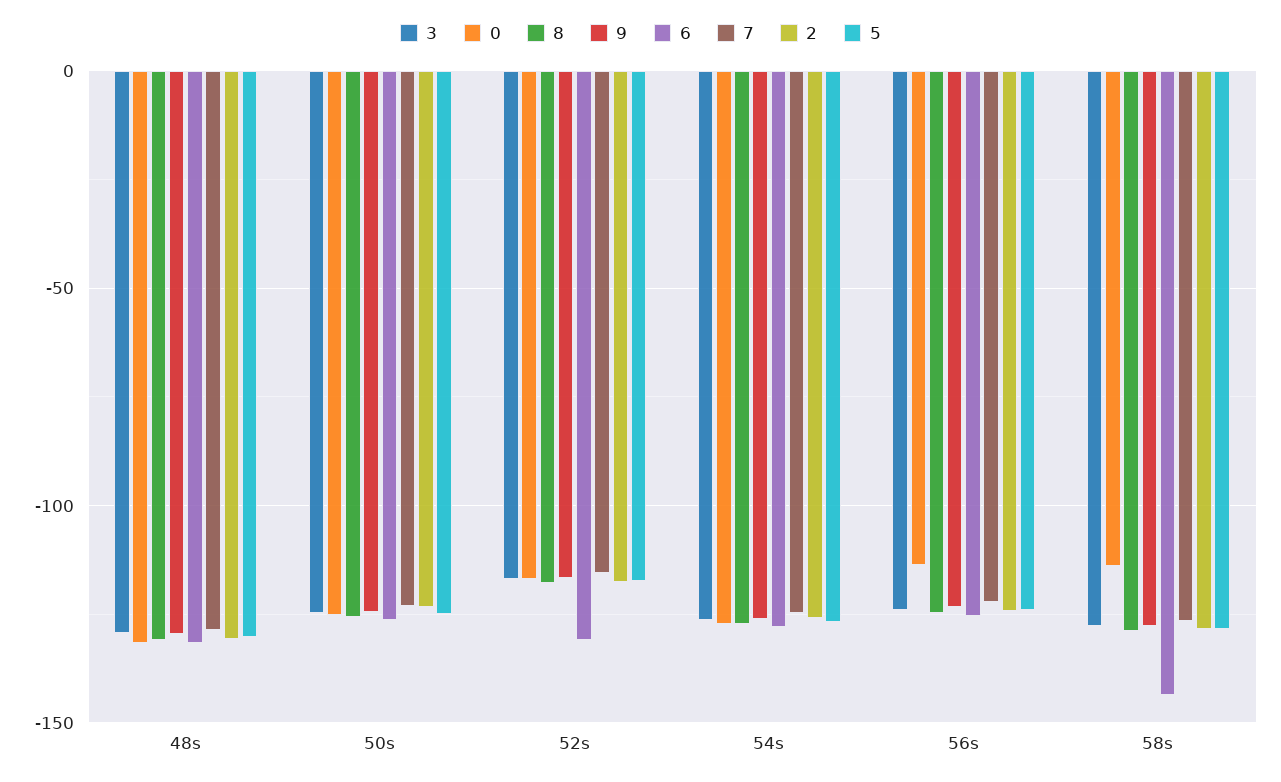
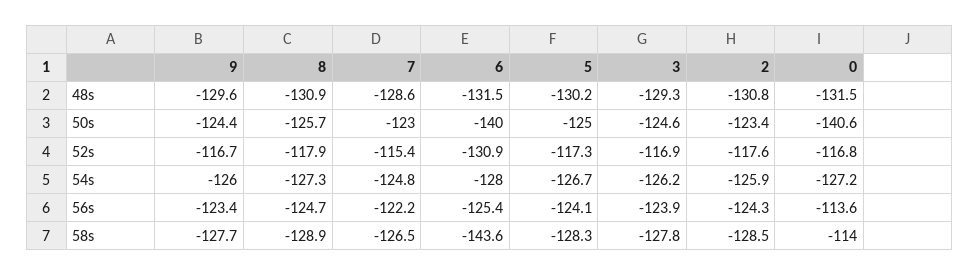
  {
    "3": {
      "48s": -129.3,
      "50s": -124.6,
      "52s": -116.9,
      "54s": -126.2,
      "56s": -123.9,
      "58s": -127.8
    },
    "0": {
      "48s": -131.5,
-     "50s": -125,
+     "50s": -140.6,
      "52s": -116.8,
      "54s": -127.2,
      "56s": -113.6,
      "58s": -114
    },
    "8": {
      "48s": -130.9,
      "50s": -125.7,
      "52s": -117.9,
      "54s": -127.3,
      "56s": -124.7,
      "58s": -128.9
    },
    "9": {
      "48s": -129.6,
      "50s": -124.4,
      "52s": -116.7,
      "54s": -126,
      "56s": -123.4,
      "58s": -127.7
    },
    "6": {
      "48s": -131.5,
-     "50s": -125,
+     "50s": -140,
      "52s": -130.9,
      "54s": -128,
      "56s": -125.4,
      "58s": -143.6
    },
    "7": {
      "48s": -128.6,
      "50s": -123,
      "52s": -115.4,
      "54s": -124.8,
      "56s": -122.2,
      "58s": -126.5
    },
    "2": {
      "48s": -130.8,
      "50s": -123.4,
      "52s": -117.6,
      "54s": -125.9,
      "56s": -124.3,
      "58s": -128.5
    },
    "5": {
      "48s": -130.2,
      "50s": -125,
      "52s": -117.3,
      "54s": -126.7,
      "56s": -124.1,
      "58s": -128.3
    }
  }

